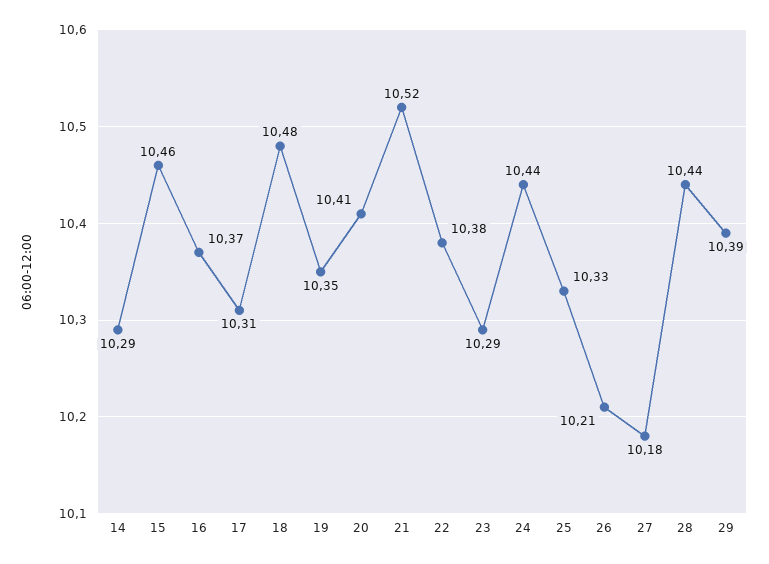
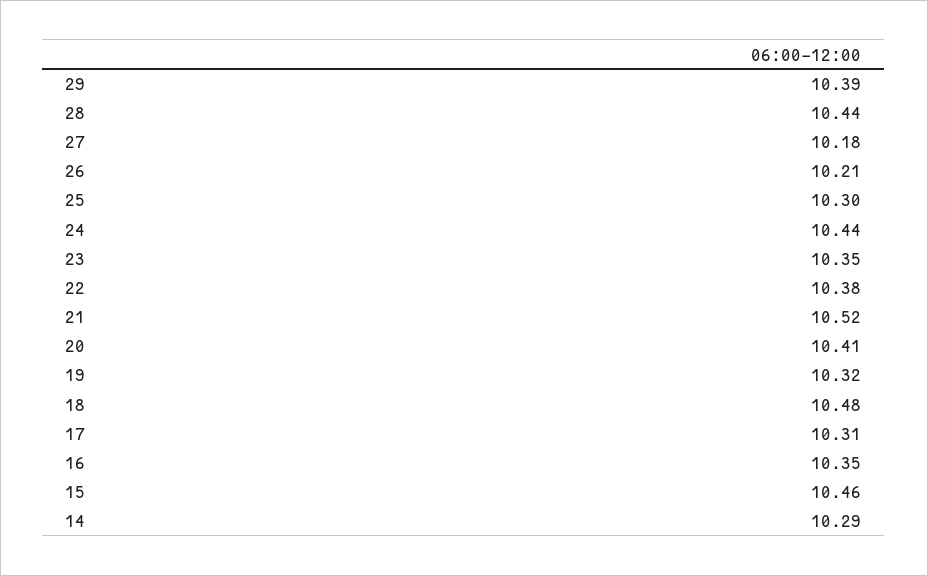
  {
    "14": 10.29,
    "15": 10.46,
-   "16": 10.37,
+   "16": 10.35,
    "17": 10.31,
    "18": 10.48,
-   "19": 10.35,
+   "19": 10.32,
    "20": 10.41,
    "21": 10.52,
    "22": 10.38,
-   "23": 10.29,
+   "23": 10.35,
    "24": 10.44,
-   "25": 10.33,
+   "25": 10.3,
    "26": 10.21,
    "27": 10.18,
    "28": 10.44,
    "29": 10.39
  }

